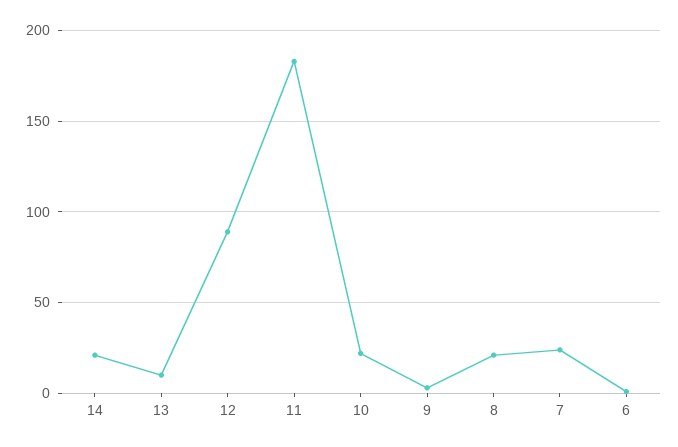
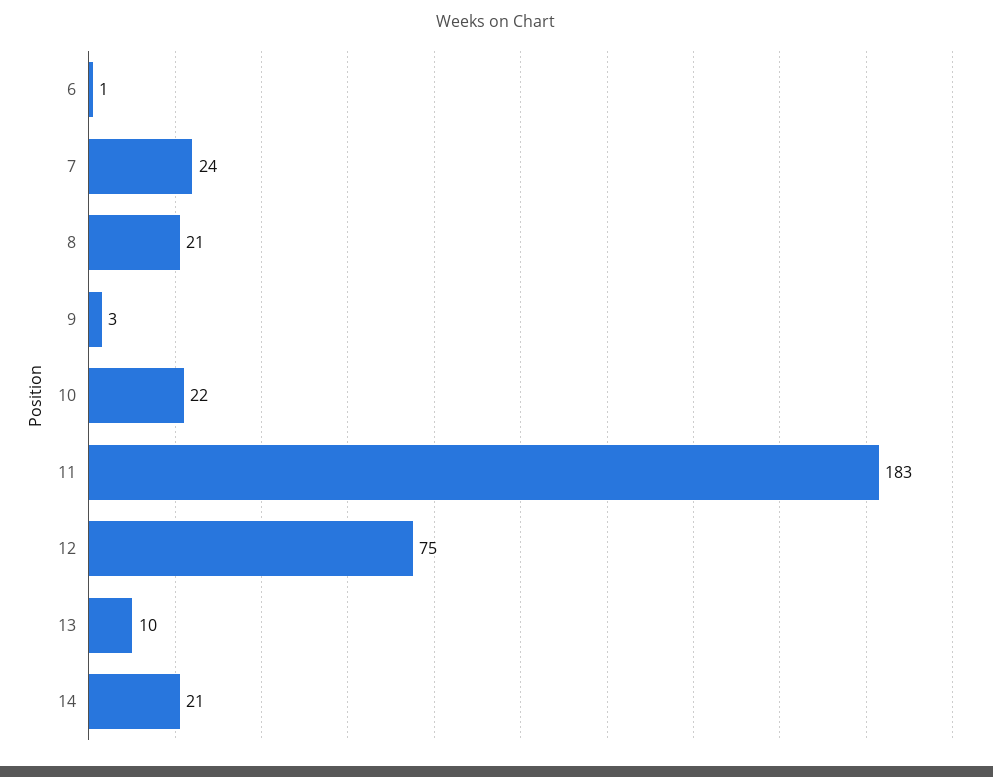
  {
    "14": 21,
    "13": 10,
-   "12": 90,
+   "12": 75,
    "11": 183,
    "10": 22,
    "9": 3,
    "8": 21,
    "7": 24,
    "6": 1
  }

